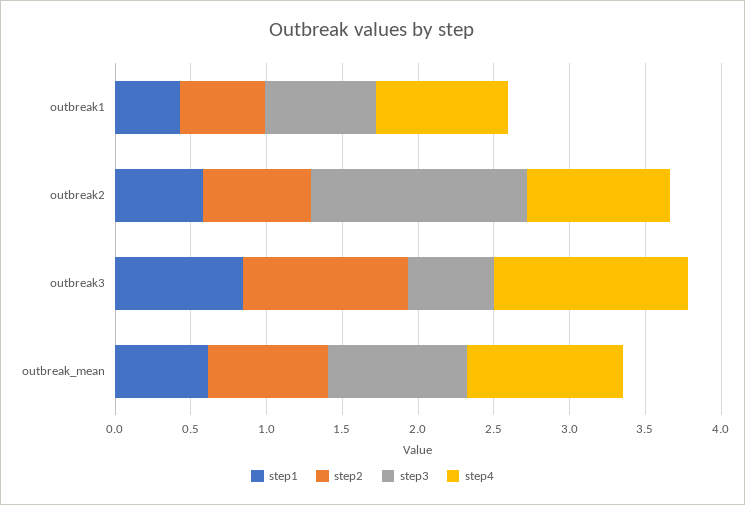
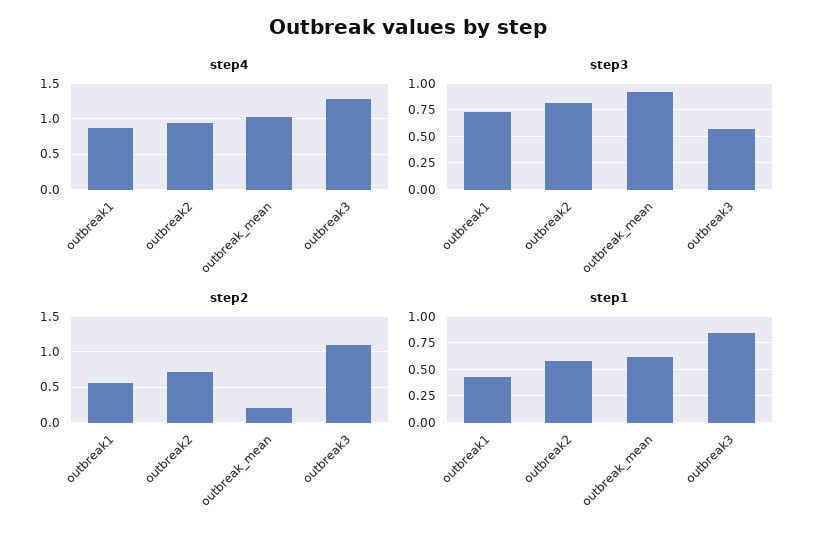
  {
    "step1": {
      "outbreak1": 0.4,
      "outbreak2": 0.6,
      "outbreak3": 0.8,
      "outbreak_mean": 0.6
    },
    "step2": {
      "outbreak1": 0.6,
      "outbreak2": 0.7,
      "outbreak3": 1.1,
-     "outbreak_mean": 0.8
+     "outbreak_mean": 0.2
    },
    "step3": {
      "outbreak1": 0.7,
-     "outbreak2": 1.4,
+     "outbreak2": 0.75,
      "outbreak3": 0.6,
      "outbreak_mean": 0.9
    },
    "step4": {
      "outbreak1": 0.9,
      "outbreak2": 0.9,
      "outbreak3": 1.3,
      "outbreak_mean": 1
    }
  }

